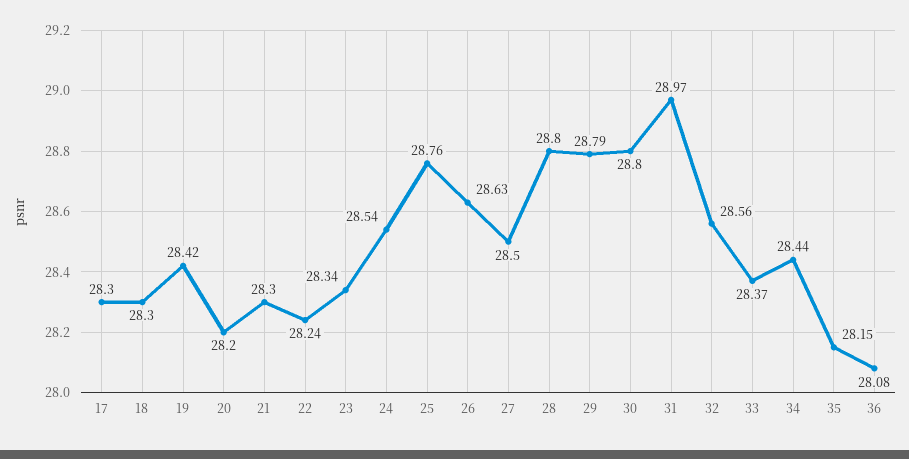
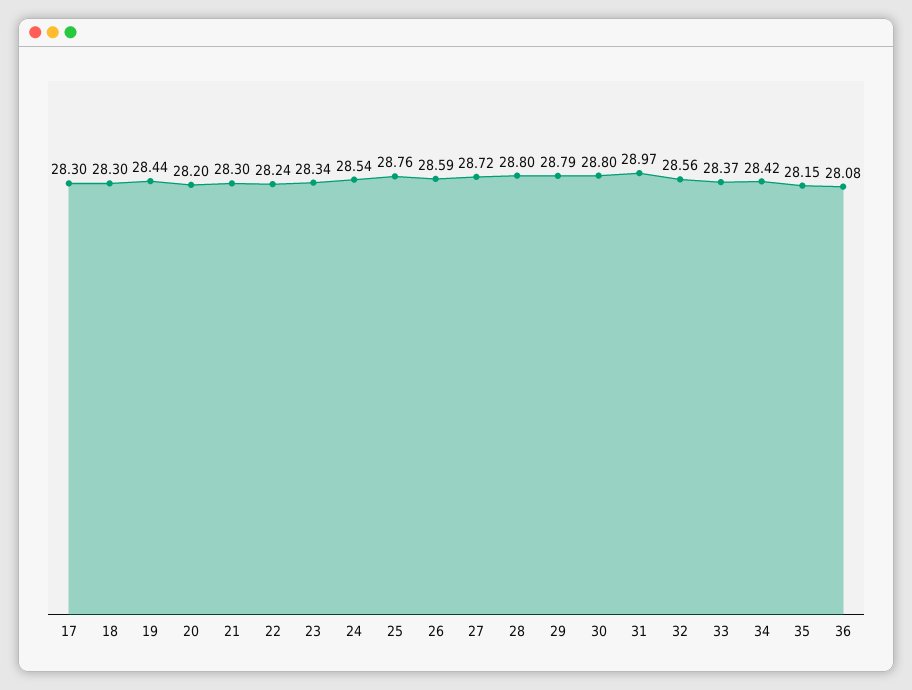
  {
    "17": 28.3,
    "18": 28.3,
-   "19": 28.42,
+   "19": 28.44,
    "20": 28.2,
    "21": 28.3,
    "22": 28.24,
    "23": 28.34,
    "24": 28.54,
    "25": 28.76,
-   "26": 28.63,
+   "26": 28.59,
-   "27": 28.5,
+   "27": 28.72,
    "28": 28.8,
    "29": 28.79,
    "30": 28.8,
    "31": 28.97,
    "32": 28.56,
    "33": 28.37,
-   "34": 28.44,
+   "34": 28.42,
    "35": 28.15,
    "36": 28.08
  }

